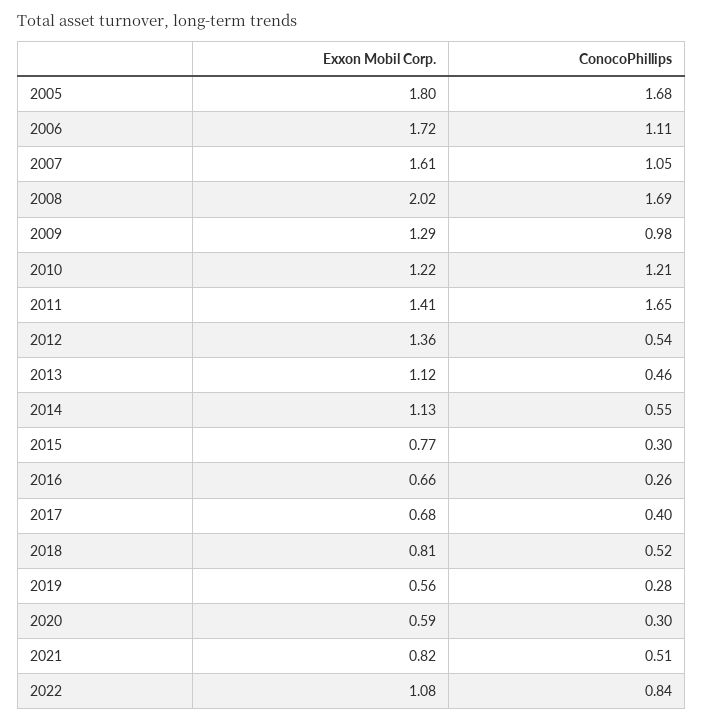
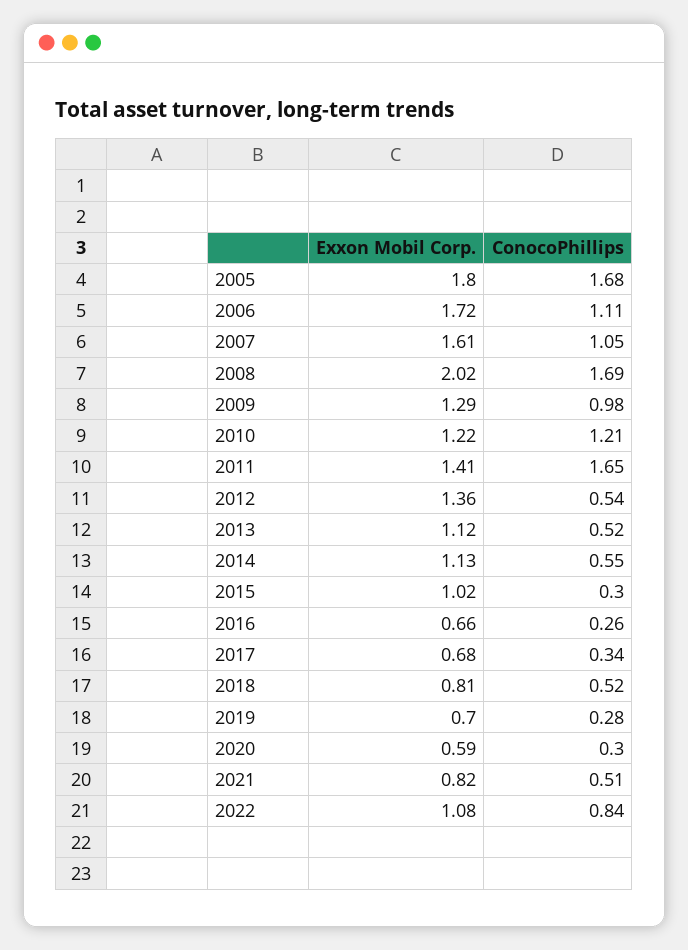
  {
    "Exxon Mobil Corp.": {
      "2005": 1.8,
      "2006": 1.72,
      "2007": 1.61,
      "2008": 2.02,
      "2009": 1.29,
      "2010": 1.22,
      "2011": 1.41,
      "2012": 1.36,
      "2013": 1.12,
      "2014": 1.13,
-     "2015": 0.77,
+     "2015": 1.02,
      "2016": 0.66,
      "2017": 0.68,
      "2018": 0.81,
-     "2019": 0.56,
+     "2019": 0.7,
      "2020": 0.59,
      "2021": 0.82,
      "2022": 1.08
    },
    "ConocoPhillips": {
      "2005": 1.68,
      "2006": 1.11,
      "2007": 1.05,
      "2008": 1.69,
      "2009": 0.98,
      "2010": 1.21,
      "2011": 1.65,
      "2012": 0.54,
-     "2013": 0.46,
+     "2013": 0.52,
      "2014": 0.55,
      "2015": 0.3,
      "2016": 0.26,
-     "2017": 0.4,
+     "2017": 0.34,
      "2018": 0.52,
      "2019": 0.28,
      "2020": 0.3,
      "2021": 0.51,
      "2022": 0.84
    }
  }

